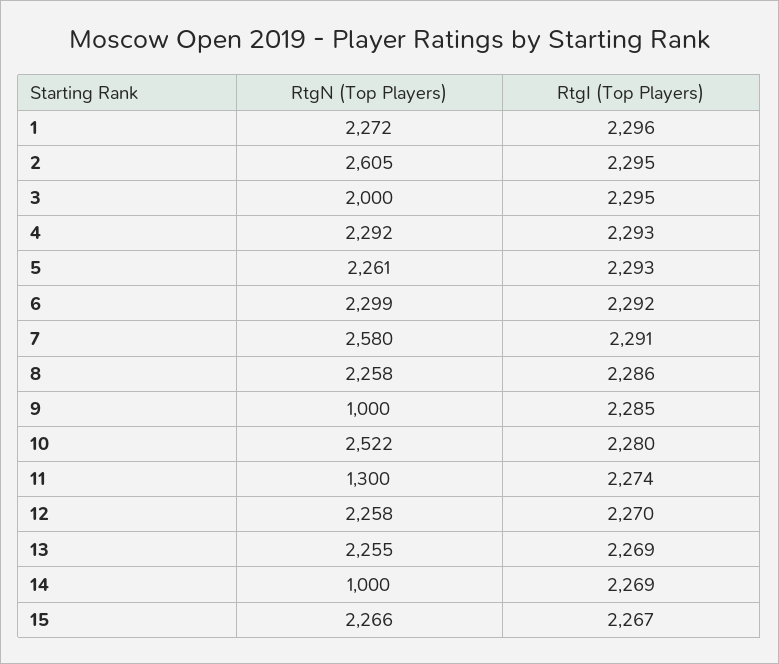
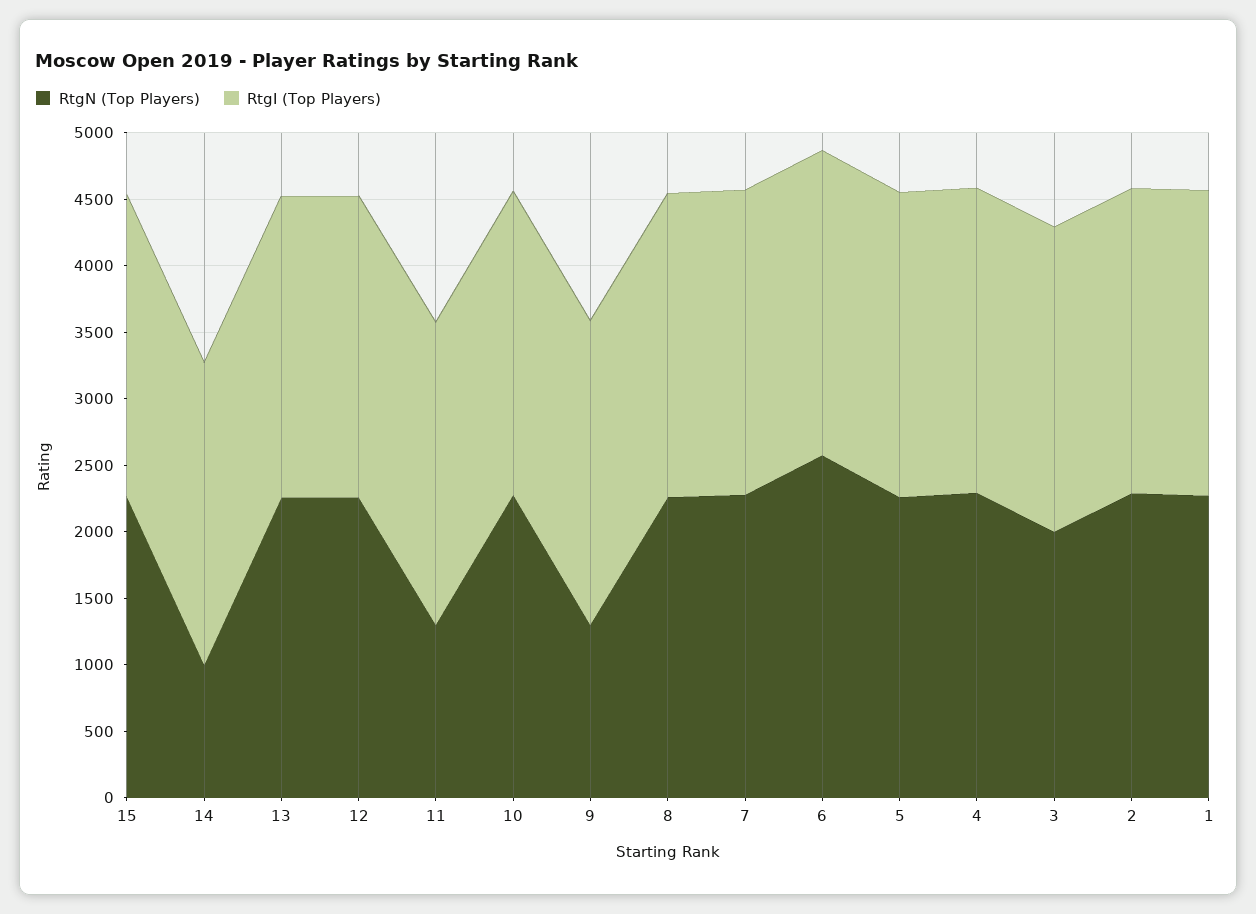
  {
    "RtgN (Top Players)": {
      "1": 2272,
-     "2": 2605,
+     "2": 2300,
      "3": 2000,
      "4": 2292,
      "5": 2261,
-     "6": 2299,
+     "6": 2600,
-     "7": 2580,
+     "7": 2300,
      "8": 2258,
-     "9": 1000,
+     "9": 1300,
-     "10": 2522,
+     "10": 2300,
      "11": 1300,
      "12": 2258,
      "13": 2255,
      "14": 1000,
      "15": 2266
    },
    "RtgI (Top Players)": {
      "1": 2296,
      "2": 2295,
      "3": 2295,
      "4": 2293,
      "5": 2293,
      "6": 2292,
      "7": 2291,
      "8": 2286,
      "9": 2285,
      "10": 2280,
      "11": 2274,
      "12": 2270,
      "13": 2269,
      "14": 2269,
      "15": 2267
    }
  }

